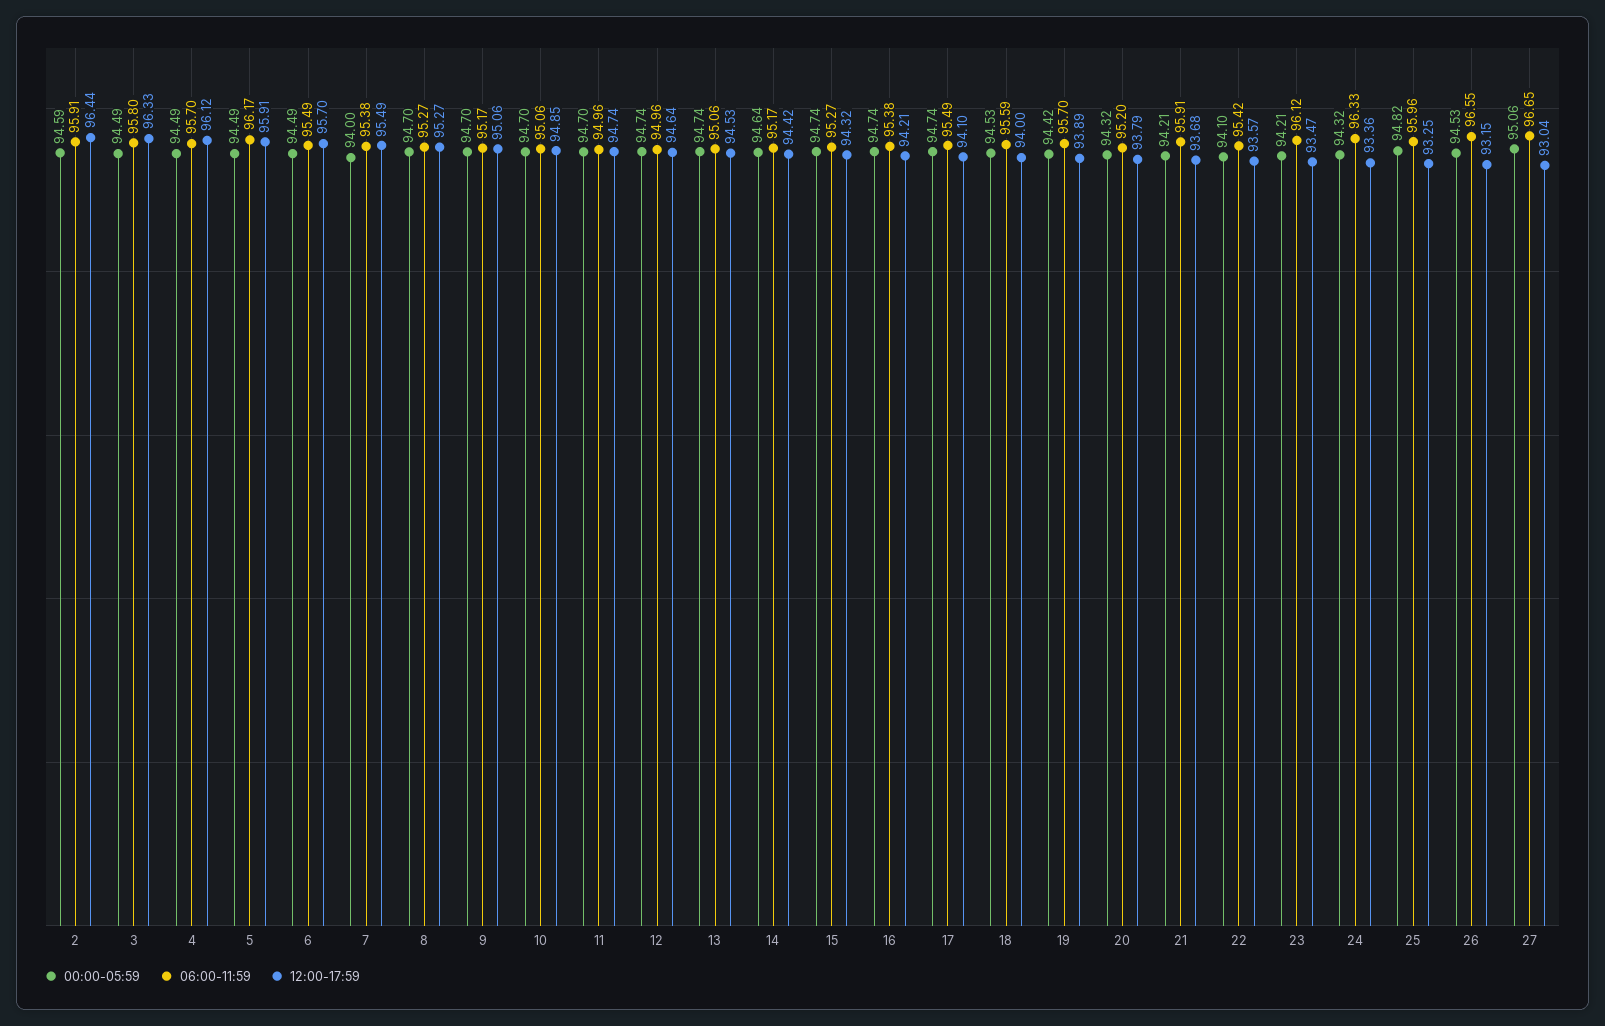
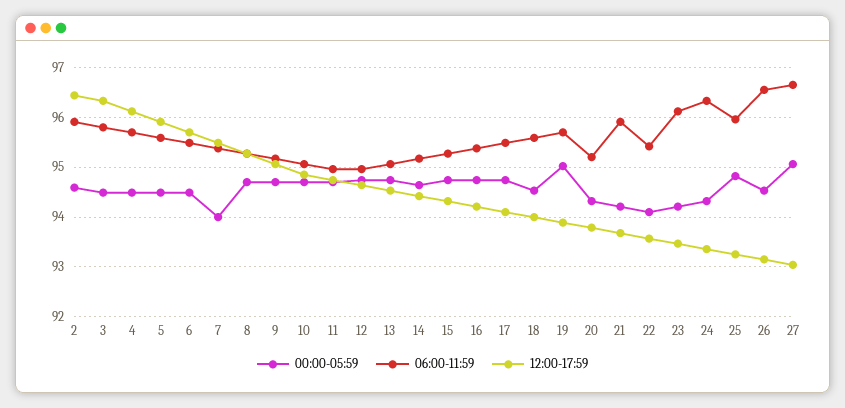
  {
    "00:00-05:59": {
      "2": 94.59,
      "3": 94.49,
      "4": 94.49,
      "5": 94.49,
      "6": 94.49,
      "7": 94,
      "8": 94.7,
      "9": 94.7,
      "10": 94.7,
      "11": 94.7,
      "12": 94.74,
      "13": 94.74,
      "14": 94.64,
      "15": 94.74,
      "16": 94.74,
      "17": 94.74,
      "18": 94.53,
-     "19": 94.42,
+     "19": 95,
      "20": 94.32,
      "21": 94.21,
      "22": 94.1,
      "23": 94.21,
      "24": 94.32,
      "25": 94.82,
      "26": 94.53,
      "27": 95.06
    },
    "06:00-11:59": {
      "2": 95.91,
      "3": 95.8,
      "4": 95.7,
-     "5": 96.17,
+     "5": 95.6,
      "6": 95.49,
      "7": 95.38,
      "8": 95.27,
      "9": 95.17,
      "10": 95.06,
      "11": 94.96,
      "12": 94.96,
      "13": 95.06,
      "14": 95.17,
      "15": 95.27,
      "16": 95.38,
      "17": 95.49,
      "18": 95.59,
      "19": 95.7,
      "20": 95.2,
      "21": 95.91,
      "22": 95.42,
      "23": 96.12,
      "24": 96.33,
      "25": 95.96,
      "26": 96.55,
      "27": 96.65
    },
    "12:00-17:59": {
      "2": 96.44,
      "3": 96.33,
      "4": 96.12,
      "5": 95.91,
      "6": 95.7,
      "7": 95.49,
      "8": 95.27,
      "9": 95.06,
      "10": 94.85,
      "11": 94.74,
      "12": 94.64,
      "13": 94.53,
      "14": 94.42,
      "15": 94.32,
      "16": 94.21,
      "17": 94.1,
      "18": 94,
      "19": 93.89,
      "20": 93.79,
      "21": 93.68,
      "22": 93.57,
      "23": 93.47,
      "24": 93.36,
      "25": 93.25,
      "26": 93.15,
      "27": 93.04
    }
  }

